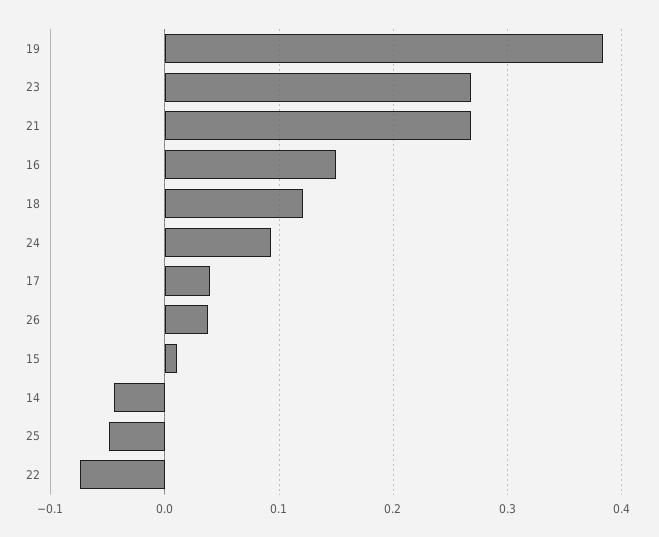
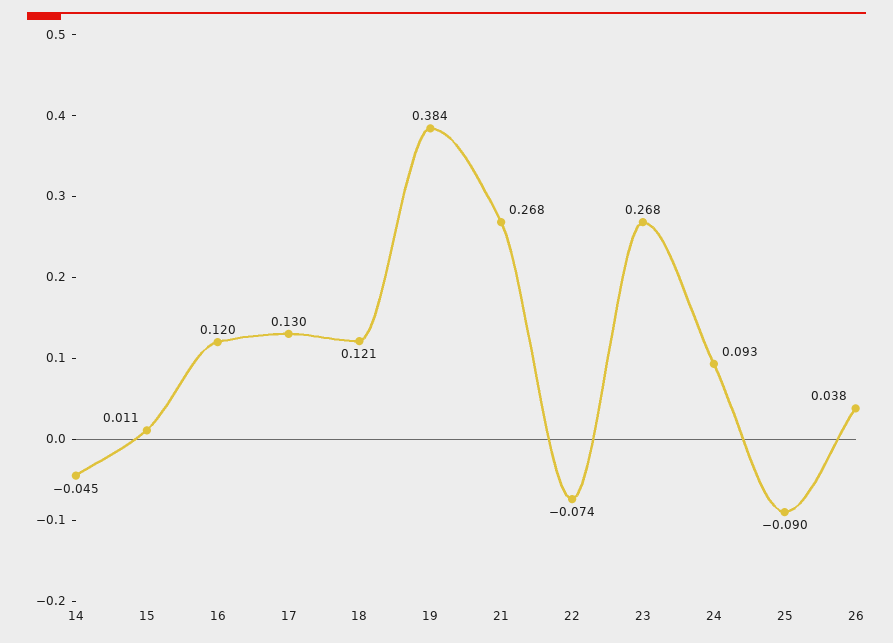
  {
    "19": 0.384,
    "23": 0.268,
    "21": 0.268,
-   "16": 0.15,
+   "16": 0.12,
    "18": 0.121,
    "24": 0.093,
-   "17": 0.04,
+   "17": 0.13,
    "26": 0.038,
    "15": 0.011,
    "14": -0.045,
-   "25": -0.05,
+   "25": -0.09,
    "22": -0.074
  }

